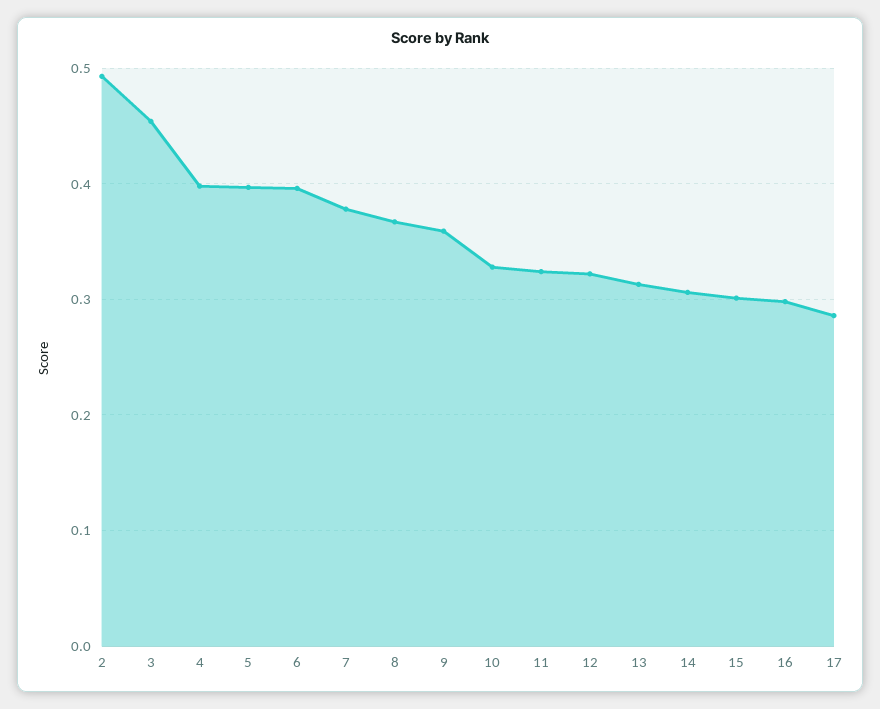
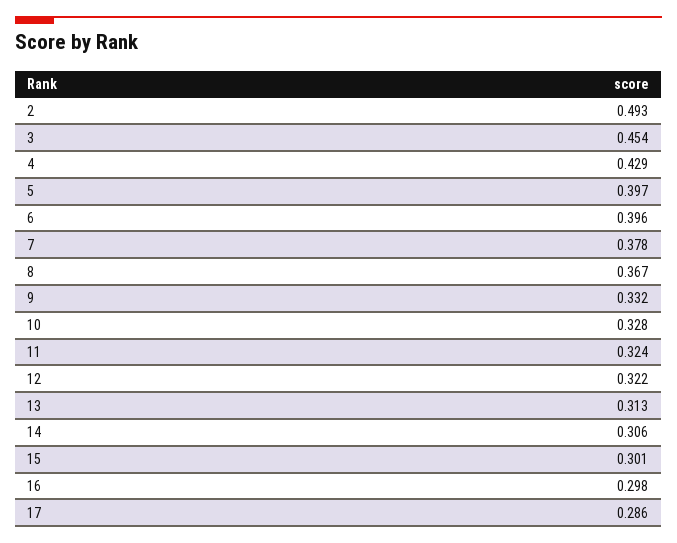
  {
    "2": 0.493,
    "3": 0.454,
-   "4": 0.4,
+   "4": 0.429,
    "5": 0.397,
    "6": 0.396,
    "7": 0.378,
    "8": 0.367,
-   "9": 0.36,
+   "9": 0.332,
    "10": 0.328,
    "11": 0.324,
    "12": 0.322,
    "13": 0.313,
    "14": 0.306,
    "15": 0.301,
    "16": 0.298,
    "17": 0.286
  }

